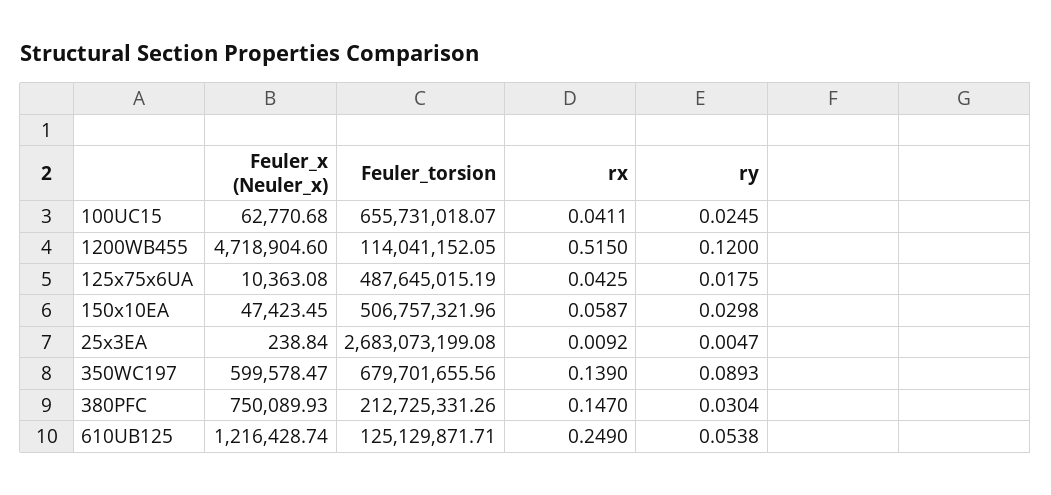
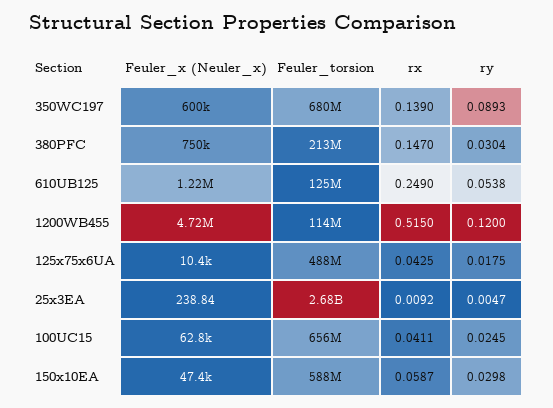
  {
    "Feuler_x (Neuler_x)": {
      "100UC15": 62770.68,
      "1200WB455": 4718904.6,
      "125x75x6UA": 10363.08,
      "150x10EA": 47423.45,
      "25x3EA": 238.84,
      "350WC197": 599578.47,
      "380PFC": 750089.93,
      "610UB125": 1216428.74
    },
    "Feuler_torsion": {
      "100UC15": 655731018.07,
      "1200WB455": 114041152.05,
      "125x75x6UA": 487645015.19,
-     "150x10EA": 506757321.96,
+     "150x10EA": 588000000,
      "25x3EA": 2683073199.08,
      "350WC197": 679701655.56,
      "380PFC": 212725331.26,
      "610UB125": 125129871.71
    },
    "rx": {
      "100UC15": 0.0411,
      "1200WB455": 0.515,
      "125x75x6UA": 0.0425,
      "150x10EA": 0.0587,
      "25x3EA": 0.0092,
      "350WC197": 0.139,
      "380PFC": 0.147,
      "610UB125": 0.249
    },
    "ry": {
      "100UC15": 0.0245,
      "1200WB455": 0.12,
      "125x75x6UA": 0.0175,
      "150x10EA": 0.0298,
      "25x3EA": 0.0047,
      "350WC197": 0.0893,
      "380PFC": 0.0304,
      "610UB125": 0.0538
    }
  }

